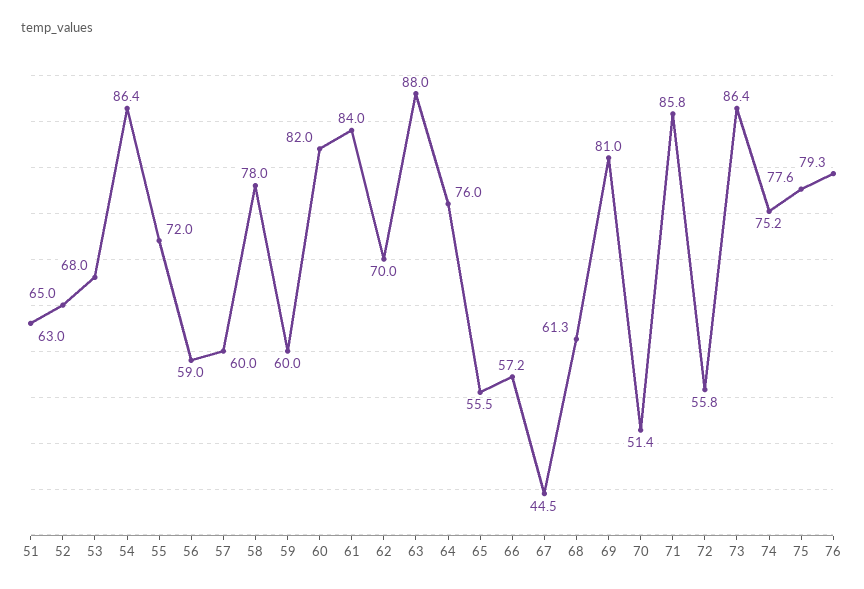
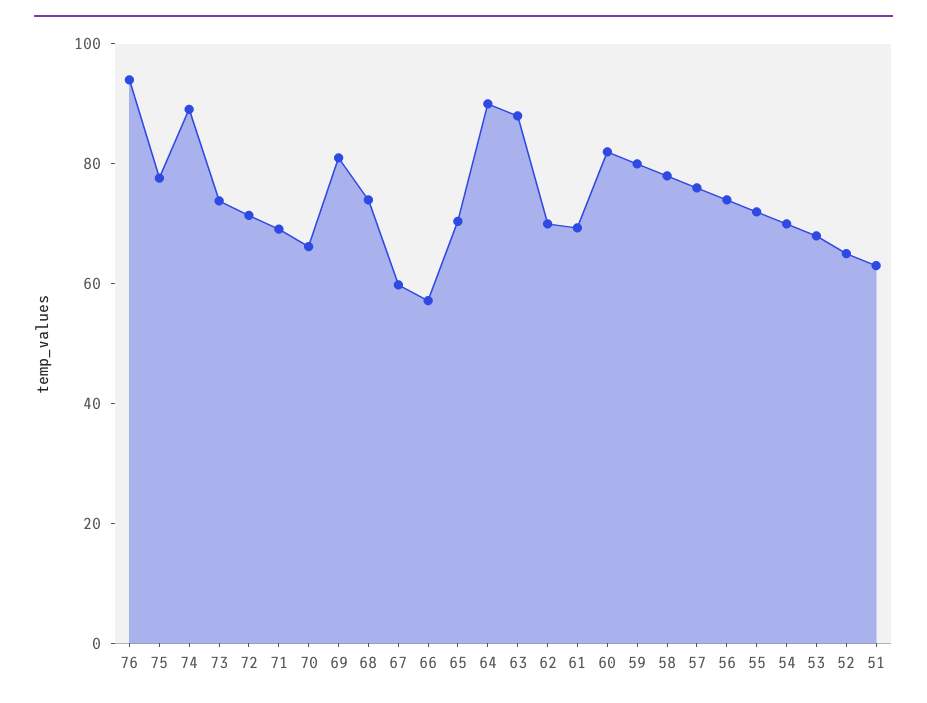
  {
    "51": 63,
    "52": 65,
    "53": 68,
-   "54": 86.4,
+   "54": 70,
    "55": 72,
-   "56": 59,
+   "56": 75,
-   "57": 60,
+   "57": 75,
    "58": 78,
-   "59": 60,
+   "59": 80,
    "60": 82,
-   "61": 84,
+   "61": 70,
    "62": 70,
    "63": 88,
-   "64": 76,
+   "64": 90,
-   "65": 55.5,
+   "65": 70,
    "66": 57.2,
-   "67": 44.5,
+   "67": 60,
-   "68": 61.3,
+   "68": 75,
    "69": 81,
-   "70": 51.4,
+   "70": 65,
-   "71": 85.8,
+   "71": 70,
-   "72": 55.8,
+   "72": 70,
-   "73": 86.4,
+   "73": 75,
-   "74": 75.2,
+   "74": 90,
    "75": 77.6,
-   "76": 79.3
+   "76": 95
  }

